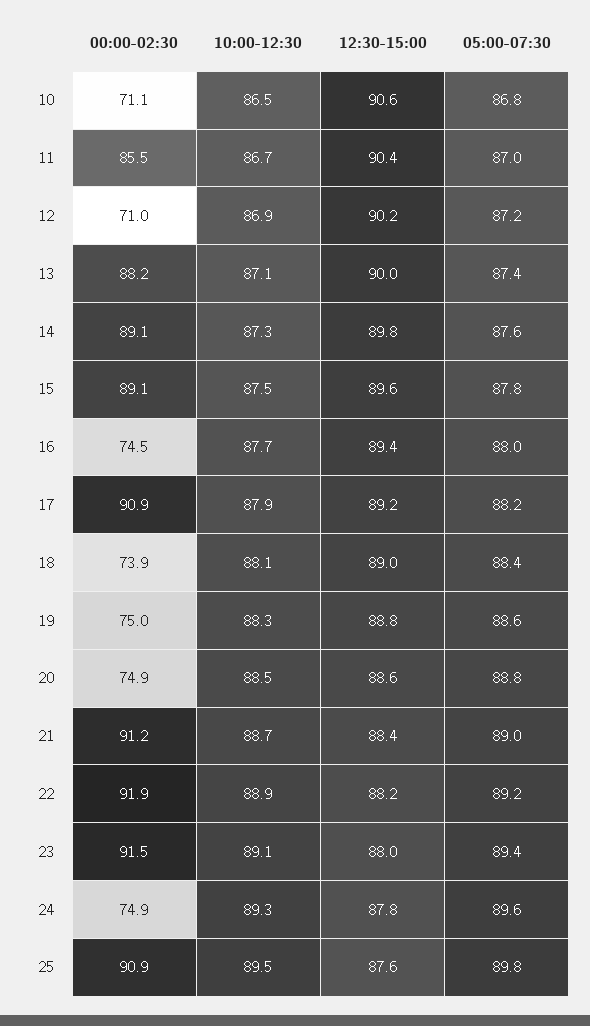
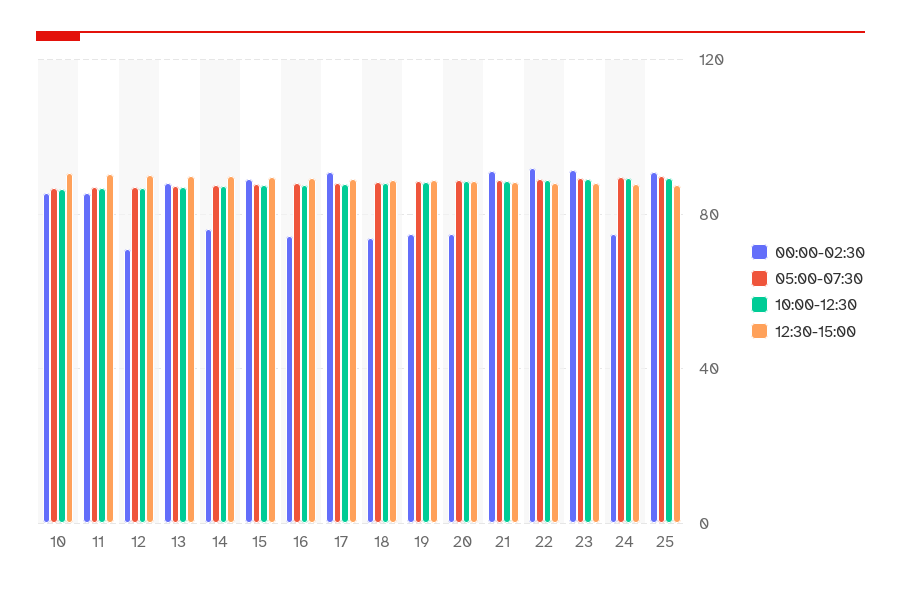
  {
    "00:00-02:30": {
-     "10": 71.1,
+     "10": 85,
      "11": 85.5,
      "12": 71,
      "13": 88.2,
-     "14": 89.1,
+     "14": 75,
      "15": 89.1,
      "16": 74.5,
      "17": 90.9,
      "18": 73.9,
      "19": 75,
      "20": 74.9,
      "21": 91.2,
      "22": 91.9,
      "23": 91.5,
      "24": 74.9,
      "25": 90.9
    },
    "10:00-12:30": {
      "10": 86.5,
      "11": 86.7,
      "12": 86.9,
      "13": 87.1,
      "14": 87.3,
      "15": 87.5,
      "16": 87.7,
      "17": 87.9,
      "18": 88.1,
      "19": 88.3,
      "20": 88.5,
      "21": 88.7,
      "22": 88.9,
      "23": 89.1,
      "24": 89.3,
      "25": 89.5
    },
    "12:30-15:00": {
      "10": 90.6,
      "11": 90.4,
      "12": 90.2,
      "13": 90,
      "14": 89.8,
      "15": 89.6,
      "16": 89.4,
      "17": 89.2,
      "18": 89,
      "19": 88.8,
      "20": 88.6,
      "21": 88.4,
      "22": 88.2,
      "23": 88,
      "24": 87.8,
      "25": 87.6
    },
    "05:00-07:30": {
      "10": 86.8,
      "11": 87,
      "12": 87.2,
      "13": 87.4,
      "14": 87.6,
      "15": 87.8,
      "16": 88,
      "17": 88.2,
      "18": 88.4,
      "19": 88.6,
      "20": 88.8,
      "21": 89,
      "22": 89.2,
      "23": 89.4,
      "24": 89.6,
      "25": 89.8
    }
  }

